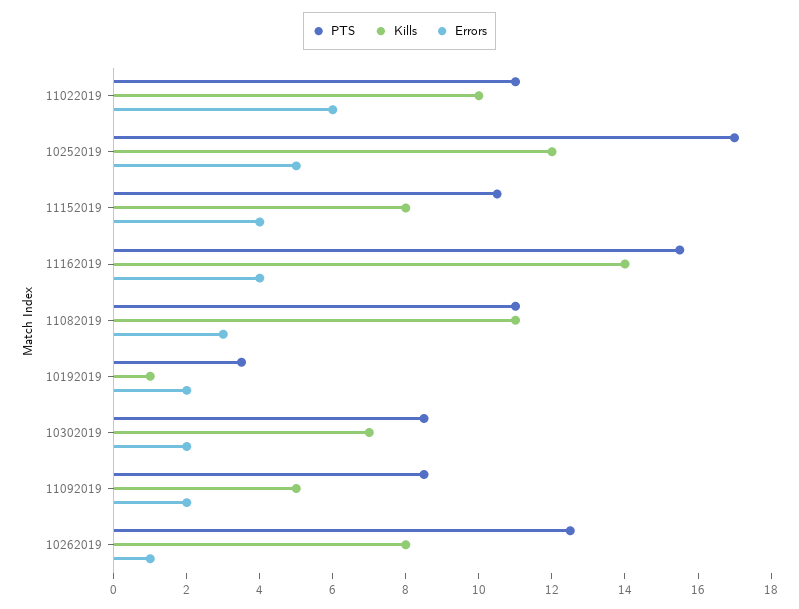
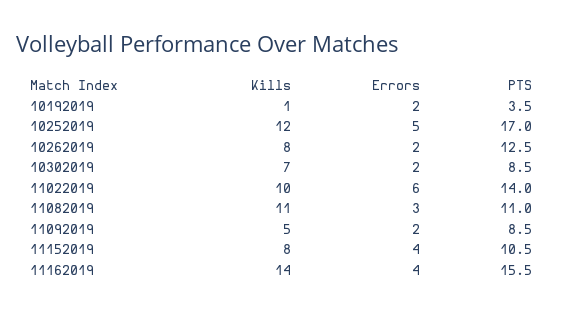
  {
    "PTS": {
-     "11022019": 11,
+     "11022019": 14,
      "10252019": 17,
      "11152019": 10.5,
      "11162019": 15.5,
      "11082019": 11,
      "10192019": 3.5,
      "10302019": 8.5,
      "11092019": 8.5,
      "10262019": 12.5
    },
    "Kills": {
      "11022019": 10,
      "10252019": 12,
      "11152019": 8,
      "11162019": 14,
      "11082019": 11,
      "10192019": 1,
      "10302019": 7,
      "11092019": 5,
      "10262019": 8
    },
    "Errors": {
      "11022019": 6,
      "10252019": 5,
      "11152019": 4,
      "11162019": 4,
      "11082019": 3,
      "10192019": 2,
      "10302019": 2,
      "11092019": 2,
-     "10262019": 1
+     "10262019": 2
    }
  }

